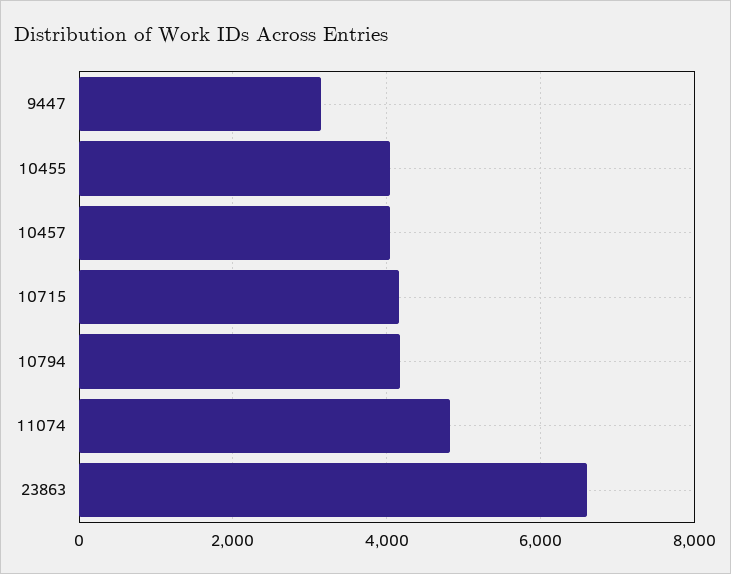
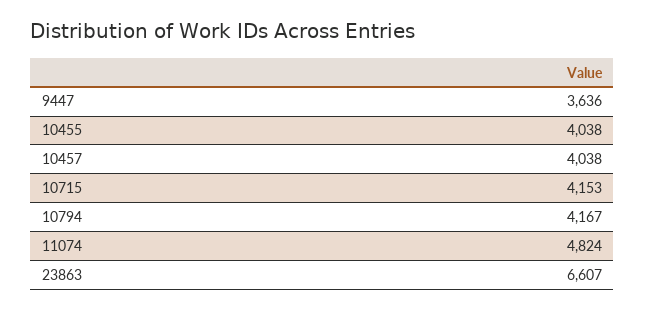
  {
-   "9447": 3200,
+   "9447": 3636,
    "10455": 4038,
    "10457": 4038,
    "10715": 4153,
    "10794": 4167,
    "11074": 4824,
    "23863": 6607
  }

